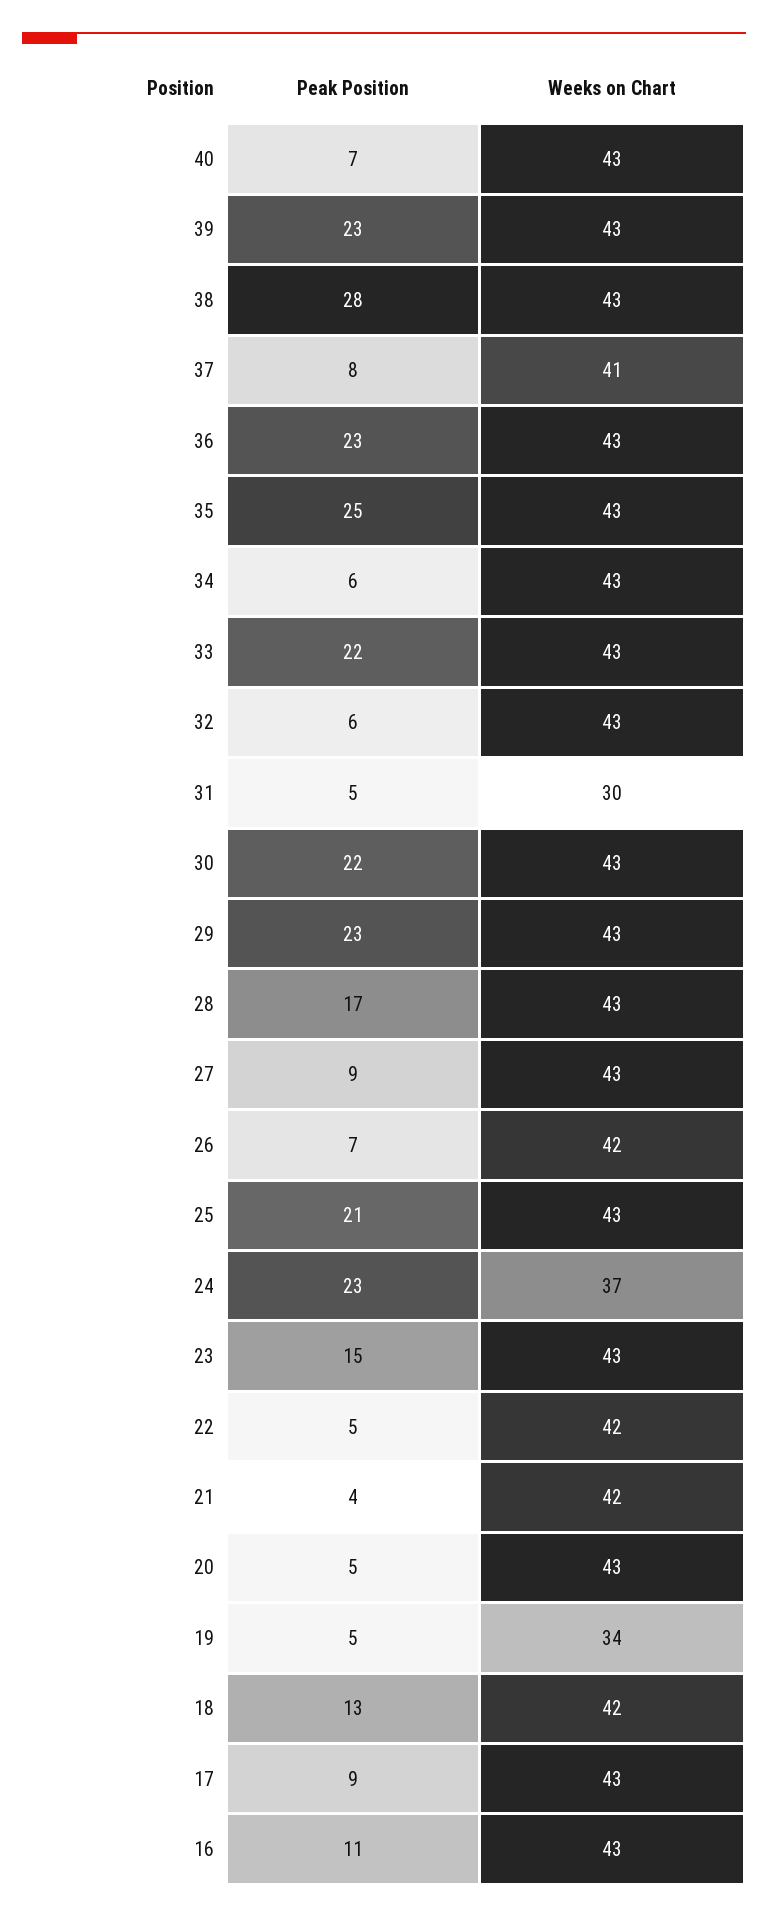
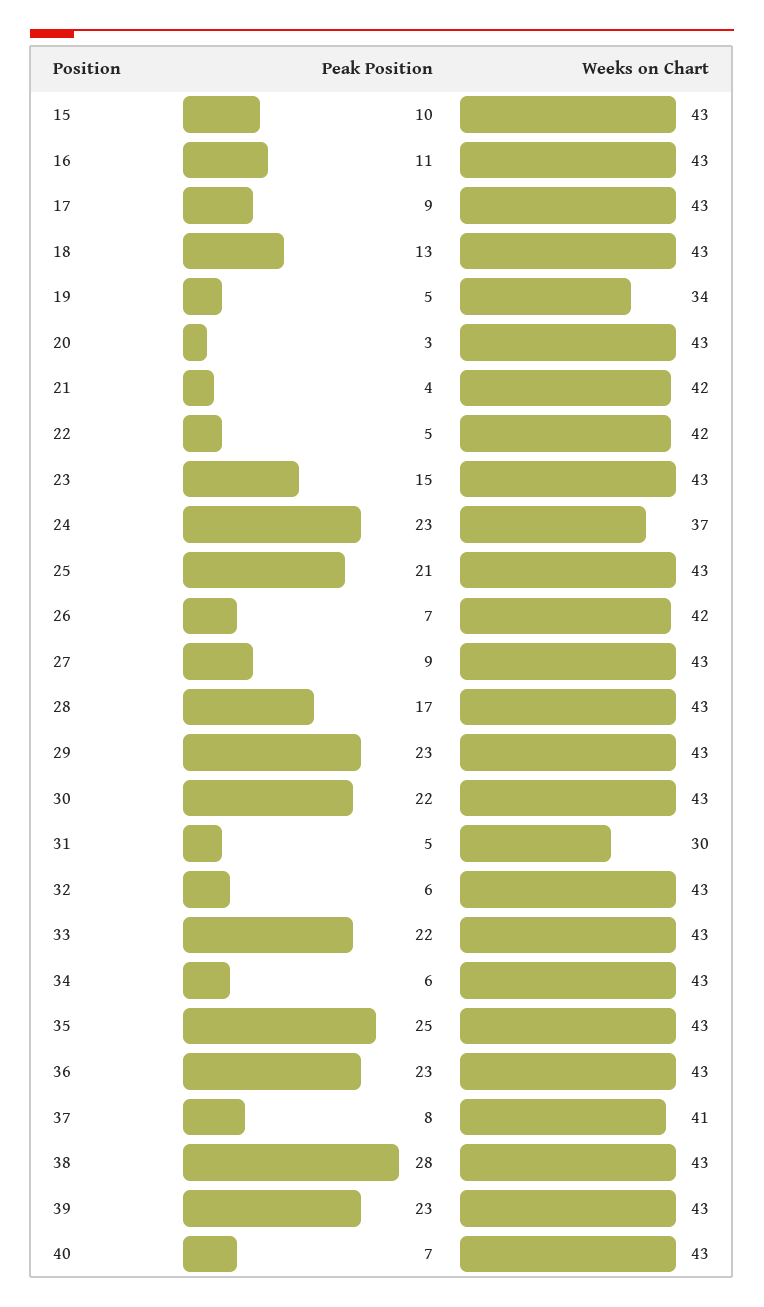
  {
    "Peak Position": {
      "40": 7,
      "39": 23,
      "38": 28,
      "37": 8,
      "36": 23,
      "35": 25,
      "34": 6,
      "33": 22,
      "32": 6,
      "31": 5,
      "30": 22,
      "29": 23,
      "28": 17,
      "27": 9,
      "26": 7,
      "25": 21,
      "24": 23,
      "23": 15,
      "22": 5,
      "21": 4,
-     "20": 5,
+     "20": 3,
      "19": 5,
      "18": 13,
      "17": 9,
-     "16": 11
+     "16": 11,
+     "15": 10
    },
    "Weeks on Chart": {
      "40": 43,
      "39": 43,
      "38": 43,
      "37": 41,
      "36": 43,
      "35": 43,
      "34": 43,
      "33": 43,
      "32": 43,
      "31": 30,
      "30": 43,
      "29": 43,
      "28": 43,
      "27": 43,
      "26": 42,
      "25": 43,
      "24": 37,
      "23": 43,
      "22": 42,
      "21": 42,
      "20": 43,
      "19": 34,
-     "18": 42,
+     "18": 43,
      "17": 43,
-     "16": 43
+     "16": 43,
+     "15": 43
    }
  }

